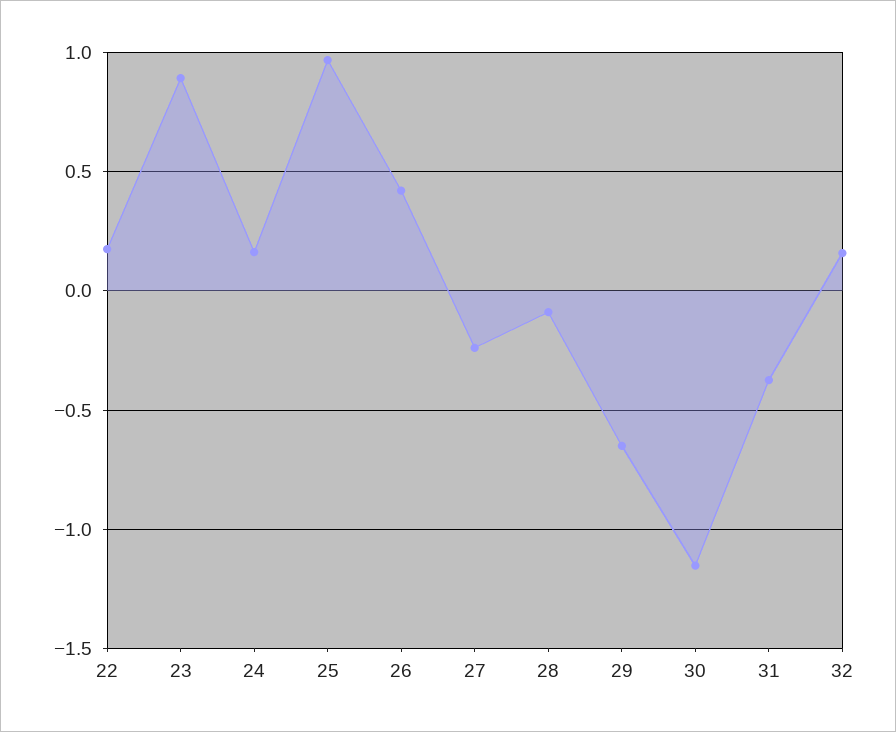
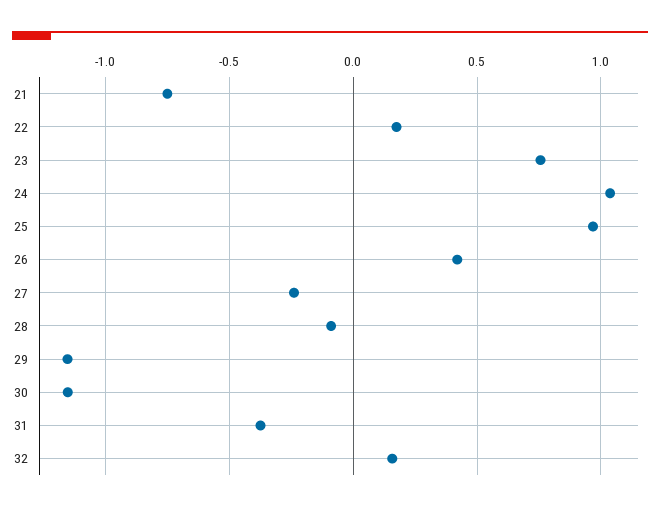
  {
    "22": 0.2,
-   "23": 0.9,
+   "23": 0.75,
-   "24": 0.15,
+   "24": 1.05,
    "25": 0.95,
    "26": 0.4,
    "27": -0.25,
    "28": -0.1,
-   "29": -0.65,
+   "29": -1.15,
    "30": -1.15,
    "31": -0.35,
-   "32": 0.15
+   "32": 0.15,
+   "21": -0.75
  }

